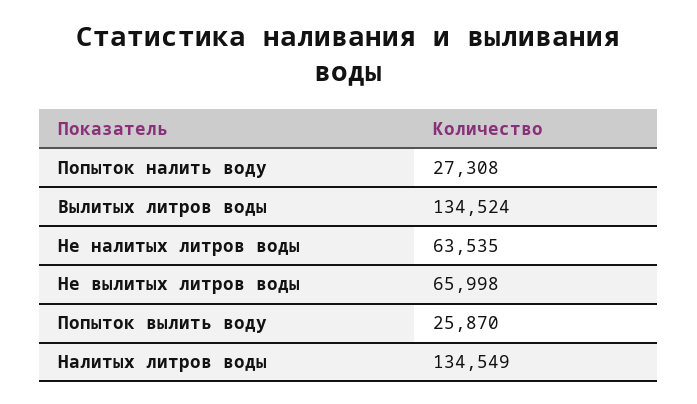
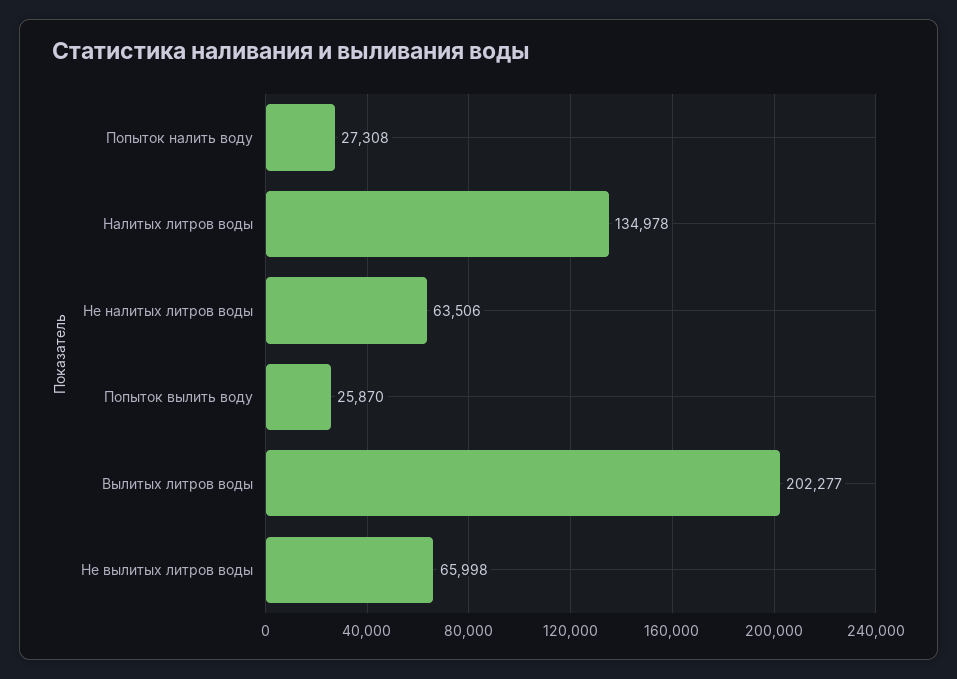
  {
    "Попыток налить воду": 27308,
-   "Вылитых литров воды": 134524,
+   "Вылитых литров воды": 202277,
-   "Не налитых литров воды": 63535,
+   "Не налитых литров воды": 63506,
    "Не вылитых литров воды": 65998,
    "Попыток вылить воду": 25870,
-   "Налитых литров воды": 134549
+   "Налитых литров воды": 134978
  }

